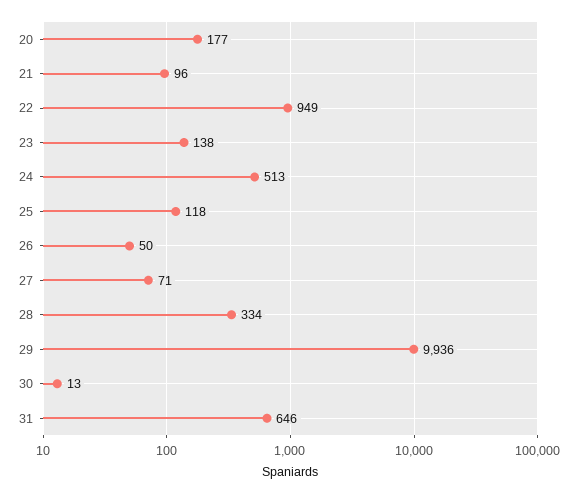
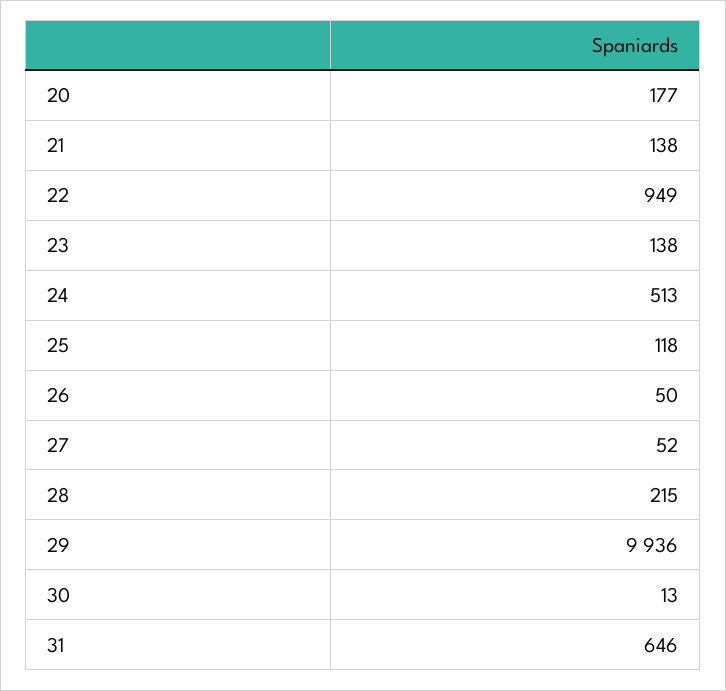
  {
    "20": 177,
-   "21": 96,
+   "21": 138,
    "22": 949,
    "23": 138,
    "24": 513,
    "25": 118,
    "26": 50,
-   "27": 71,
+   "27": 52,
-   "28": 334,
+   "28": 215,
    "29": 9936,
    "30": 13,
    "31": 646
  }

